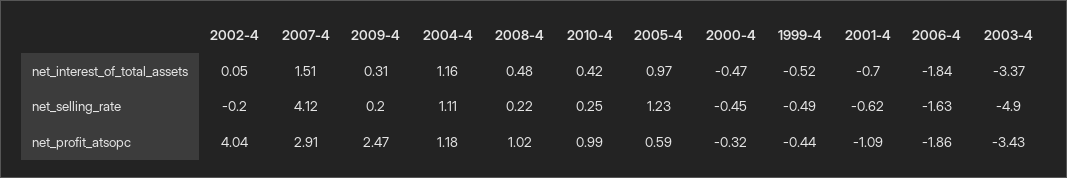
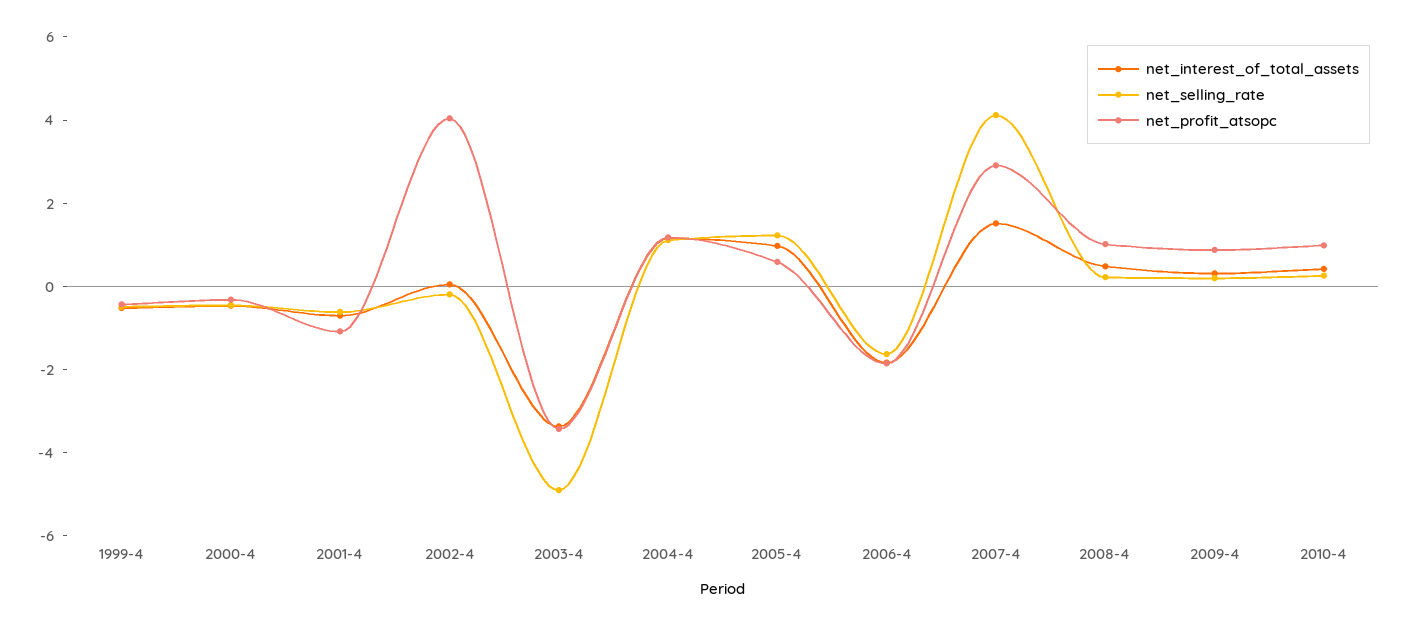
  {
    "net_interest_of_total_assets": {
      "2002-4": 0.05,
      "2007-4": 1.51,
      "2009-4": 0.31,
      "2004-4": 1.16,
      "2008-4": 0.48,
      "2010-4": 0.42,
      "2005-4": 0.97,
      "2000-4": -0.47,
      "1999-4": -0.52,
      "2001-4": -0.7,
      "2006-4": -1.84,
      "2003-4": -3.37
    },
    "net_selling_rate": {
      "2002-4": -0.2,
      "2007-4": 4.12,
      "2009-4": 0.2,
      "2004-4": 1.11,
      "2008-4": 0.22,
      "2010-4": 0.25,
      "2005-4": 1.23,
      "2000-4": -0.45,
      "1999-4": -0.49,
      "2001-4": -0.62,
      "2006-4": -1.63,
      "2003-4": -4.9
    },
    "net_profit_atsopc": {
      "2002-4": 4.04,
      "2007-4": 2.91,
-     "2009-4": 2.47,
+     "2009-4": 1,
      "2004-4": 1.18,
      "2008-4": 1.02,
      "2010-4": 0.99,
      "2005-4": 0.59,
      "2000-4": -0.32,
      "1999-4": -0.44,
      "2001-4": -1.09,
      "2006-4": -1.86,
      "2003-4": -3.43
    }
  }

